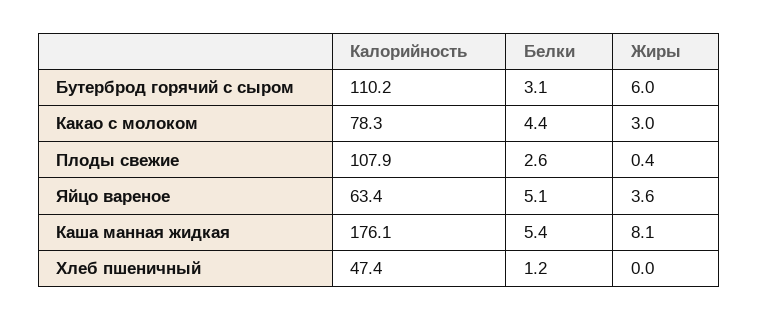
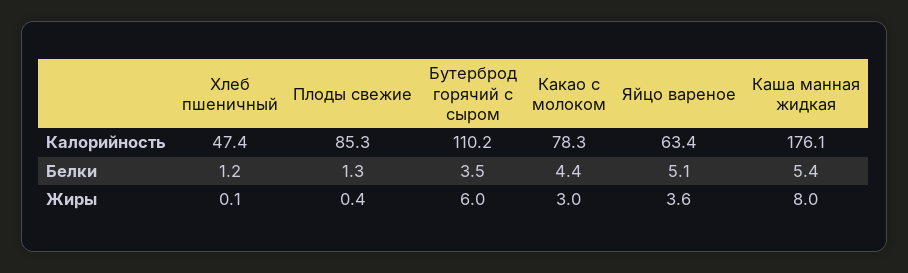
  {
    "Калорийность": {
      "Бутерброд горячий с сыром": 110.2,
      "Какао с молоком": 78.3,
-     "Плоды свежие": 107.9,
+     "Плоды свежие": 85.3,
      "Яйцо вареное": 63.4,
      "Каша манная жидкая": 176.1,
      "Хлеб пшеничный": 47.4
    },
    "Белки": {
-     "Бутерброд горячий с сыром": 3.1,
+     "Бутерброд горячий с сыром": 3.5,
      "Какао с молоком": 4.4,
-     "Плоды свежие": 2.6,
+     "Плоды свежие": 1.3,
      "Яйцо вареное": 5.1,
      "Каша манная жидкая": 5.4,
      "Хлеб пшеничный": 1.2
    },
    "Жиры": {
      "Бутерброд горячий с сыром": 6,
      "Какао с молоком": 3,
      "Плоды свежие": 0.4,
      "Яйцо вареное": 3.6,
-     "Каша манная жидкая": 8.1,
+     "Каша манная жидкая": 8,
-     "Хлеб пшеничный": 0
+     "Хлеб пшеничный": 0.1
    }
  }

